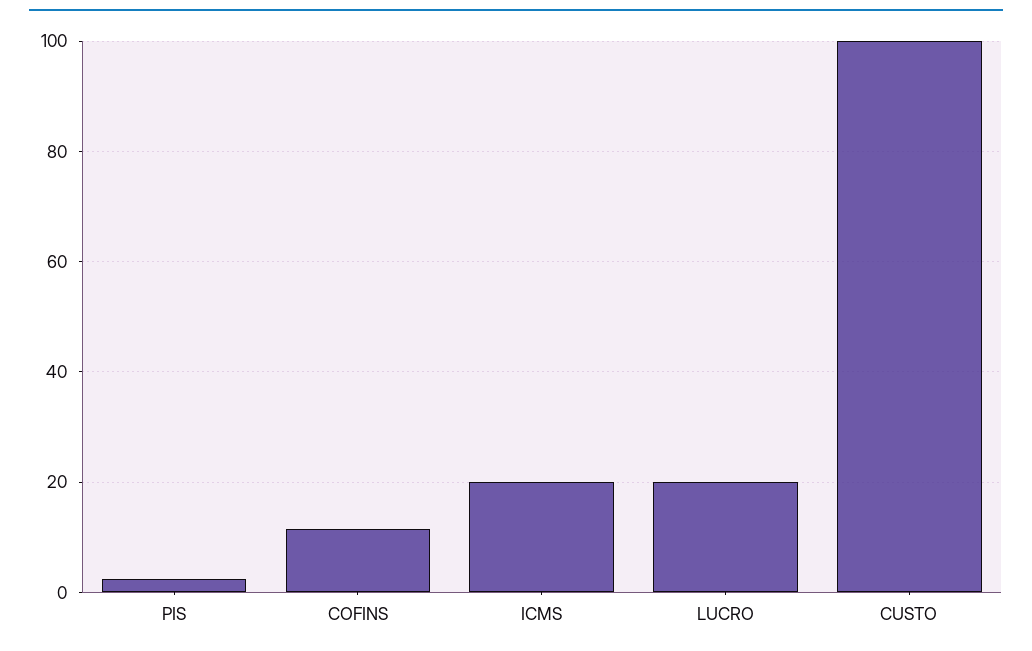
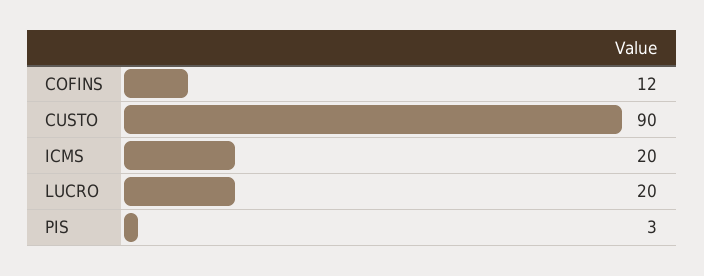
  {
    "PIS": 3,
    "COFINS": 12,
    "ICMS": 20,
    "LUCRO": 20,
-   "CUSTO": 100
+   "CUSTO": 90
  }

